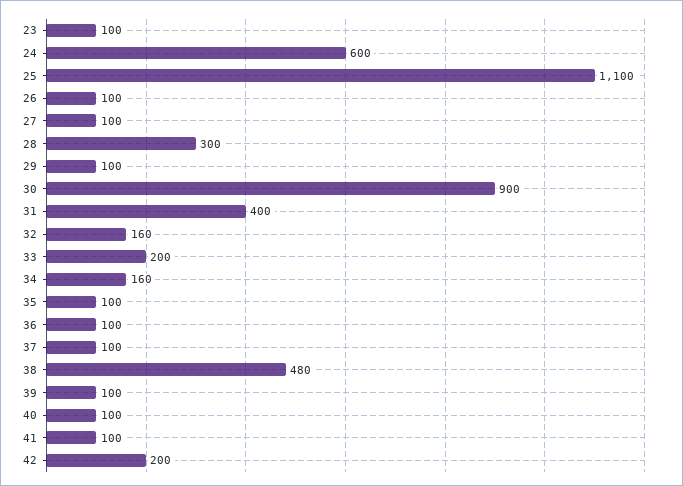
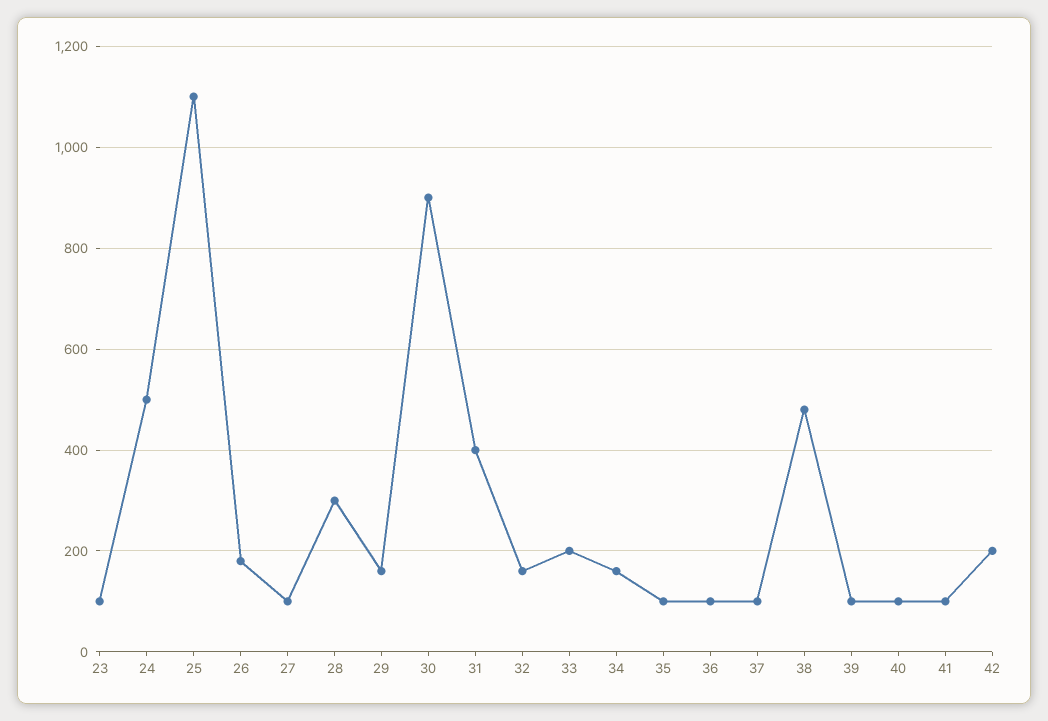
  {
    "23": 100,
-   "24": 600,
+   "24": 500,
    "25": 1100,
-   "26": 100,
+   "26": 180,
    "27": 100,
    "28": 300,
-   "29": 100,
+   "29": 160,
    "30": 900,
    "31": 400,
    "32": 160,
    "33": 200,
    "34": 160,
    "35": 100,
    "36": 100,
    "37": 100,
    "38": 480,
    "39": 100,
    "40": 100,
    "41": 100,
    "42": 200
  }

